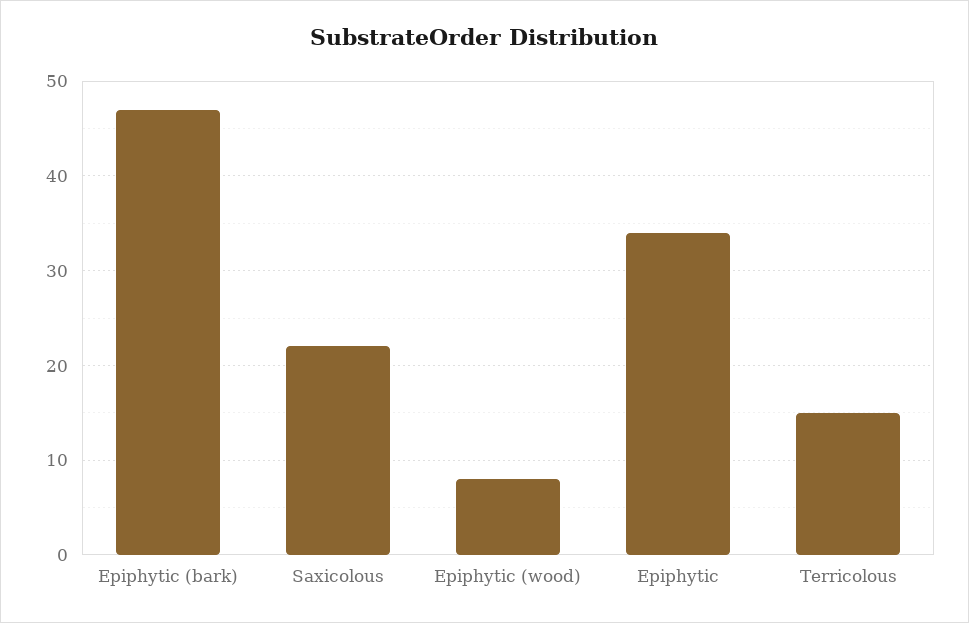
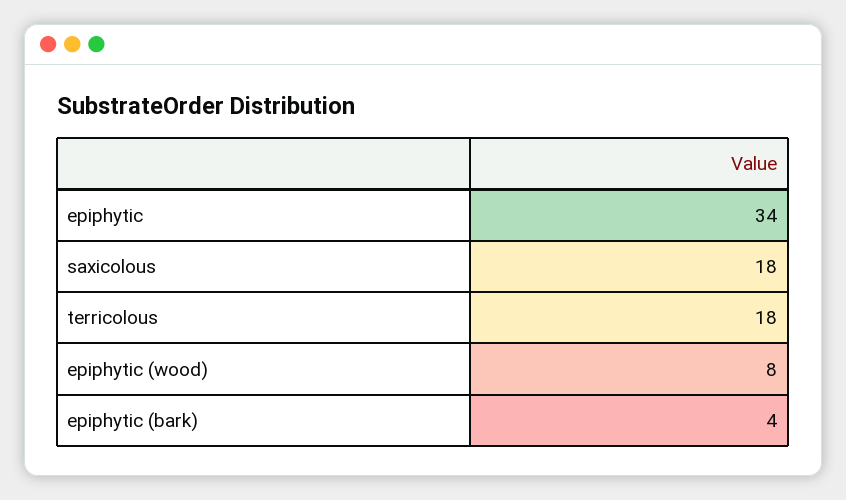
  {
-   "Epiphytic (bark)": 47,
+   "Epiphytic (bark)": 4,
-   "Saxicolous": 22,
+   "Saxicolous": 18,
    "Epiphytic (wood)": 8,
    "Epiphytic": 34,
-   "Terricolous": 15
+   "Terricolous": 18
  }

